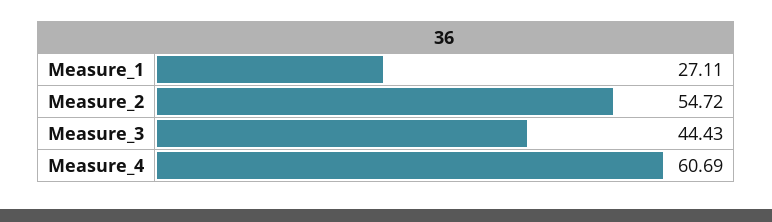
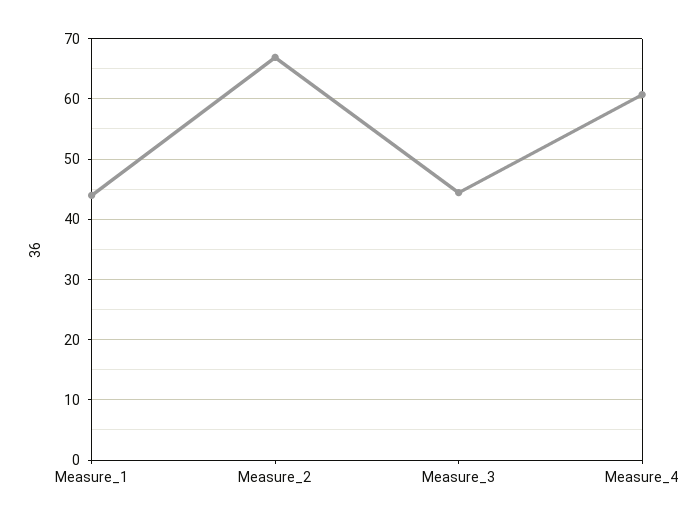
  {
-   "Measure_1": 27.11,
+   "Measure_1": 44,
-   "Measure_2": 54.72,
+   "Measure_2": 67,
    "Measure_3": 44.43,
    "Measure_4": 60.69
  }

